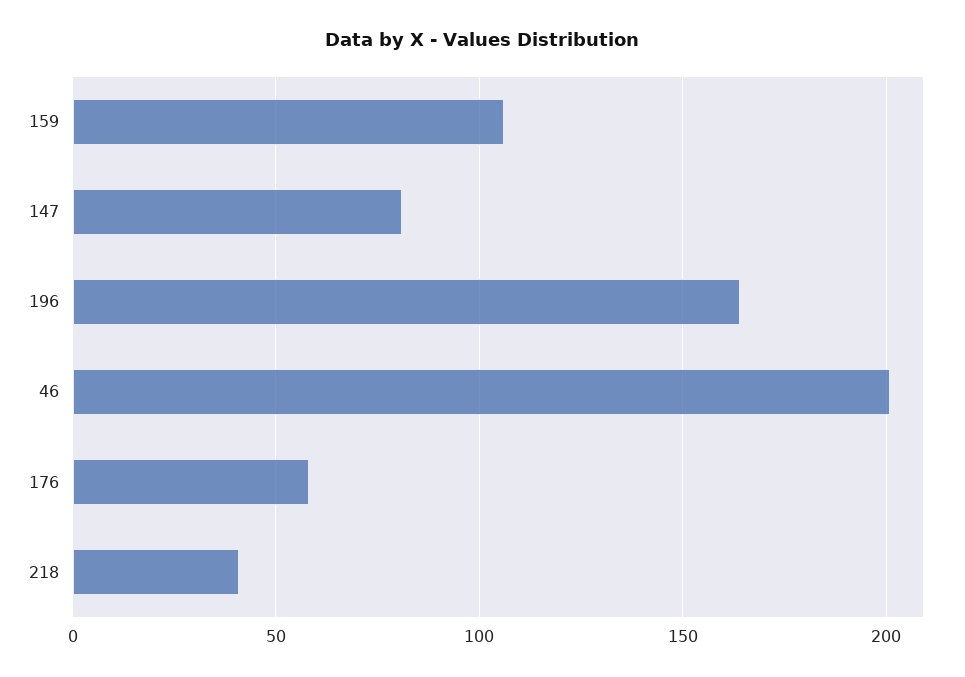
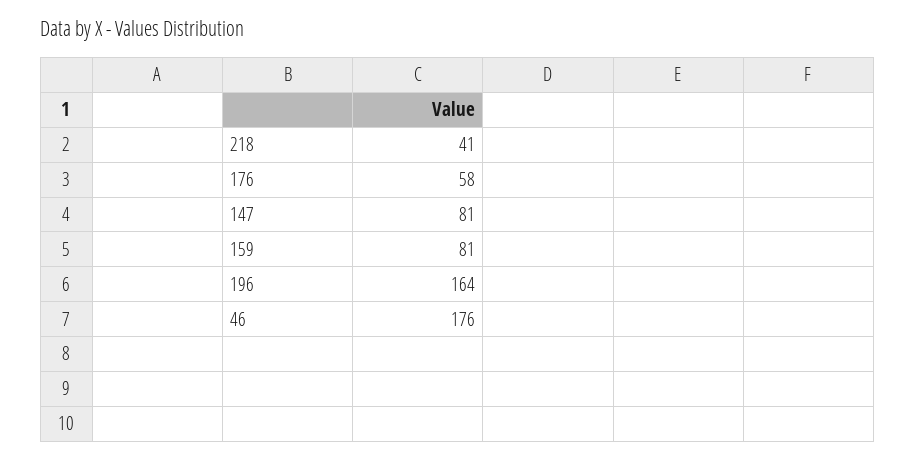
  {
-   "159": 105,
+   "159": 81,
    "147": 81,
    "196": 164,
-   "46": 200,
+   "46": 176,
    "176": 58,
    "218": 41
  }

